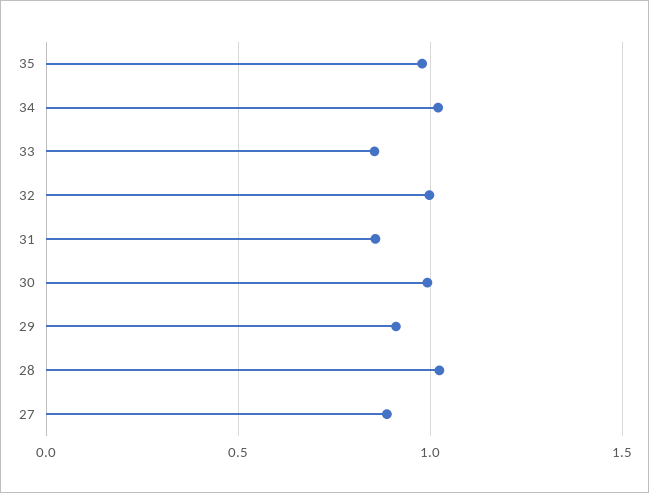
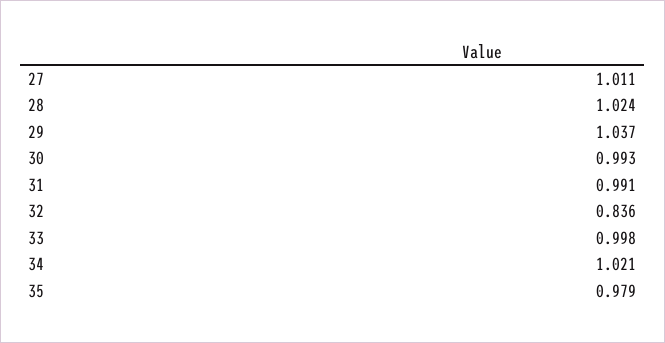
  {
    "35": 0.979,
    "34": 1.021,
-   "33": 0.85,
+   "33": 0.998,
-   "32": 1,
+   "32": 0.836,
-   "31": 0.85,
+   "31": 0.991,
    "30": 0.993,
-   "29": 0.9,
+   "29": 1.037,
    "28": 1.024,
-   "27": 0.9
+   "27": 1.011
  }

